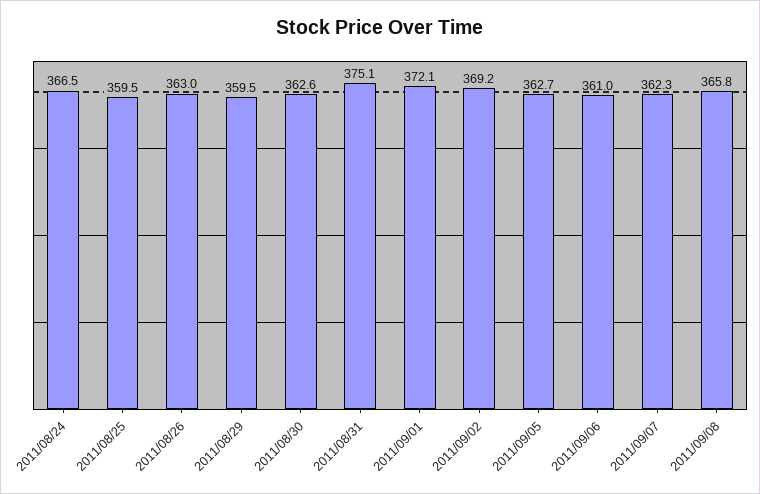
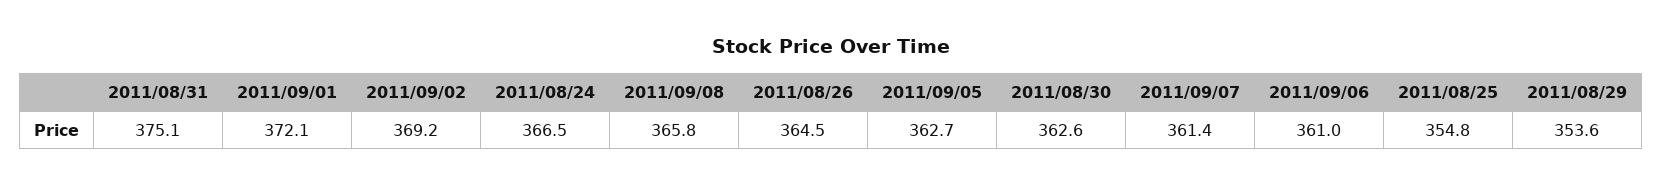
  {
    "2011/08/24": 366.5,
-   "2011/08/25": 359.5,
+   "2011/08/25": 354.8,
-   "2011/08/26": 363,
+   "2011/08/26": 364.5,
-   "2011/08/29": 359.5,
+   "2011/08/29": 353.6,
    "2011/08/30": 362.6,
    "2011/08/31": 375.1,
    "2011/09/01": 372.1,
    "2011/09/02": 369.2,
    "2011/09/05": 362.7,
    "2011/09/06": 361,
-   "2011/09/07": 362.3,
+   "2011/09/07": 361.4,
    "2011/09/08": 365.8
  }

